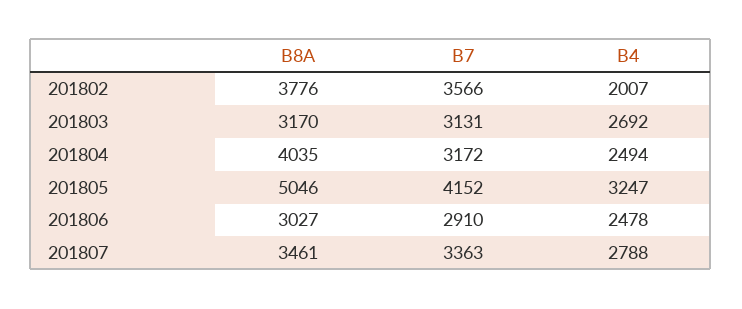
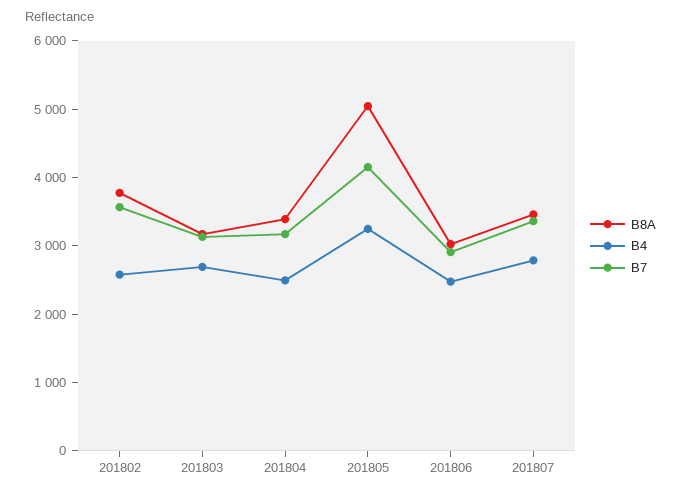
  {
    "B8A": {
      "201802": 3776,
      "201803": 3170,
-     "201804": 4035,
+     "201804": 3400,
      "201805": 5046,
      "201806": 3027,
      "201807": 3461
    },
    "B7": {
      "201802": 3566,
      "201803": 3131,
      "201804": 3172,
      "201805": 4152,
      "201806": 2910,
      "201807": 3363
    },
    "B4": {
-     "201802": 2007,
+     "201802": 2600,
      "201803": 2692,
      "201804": 2494,
      "201805": 3247,
      "201806": 2478,
      "201807": 2788
    }
  }

